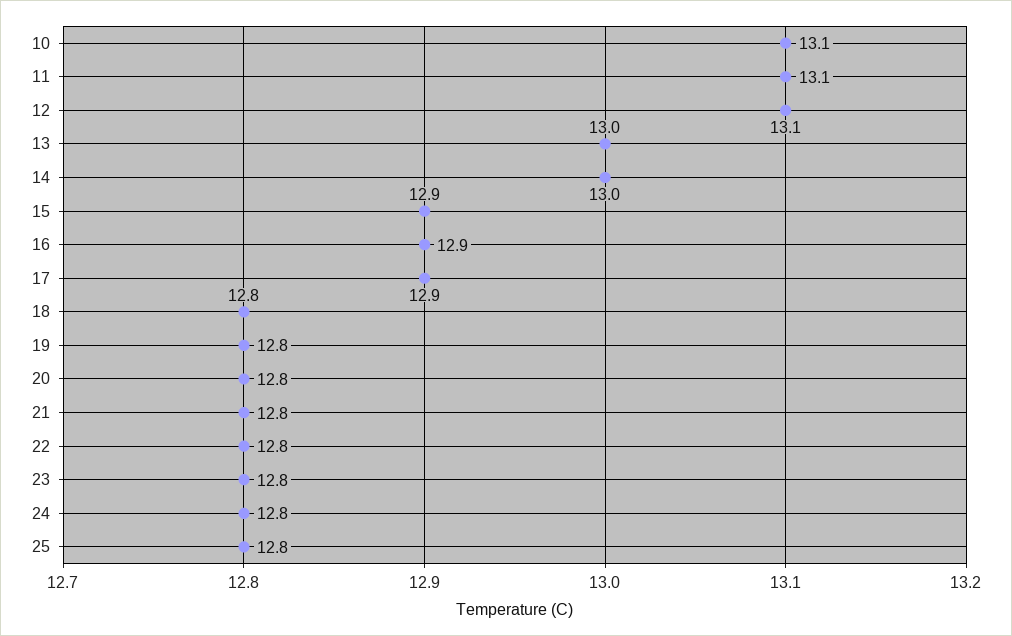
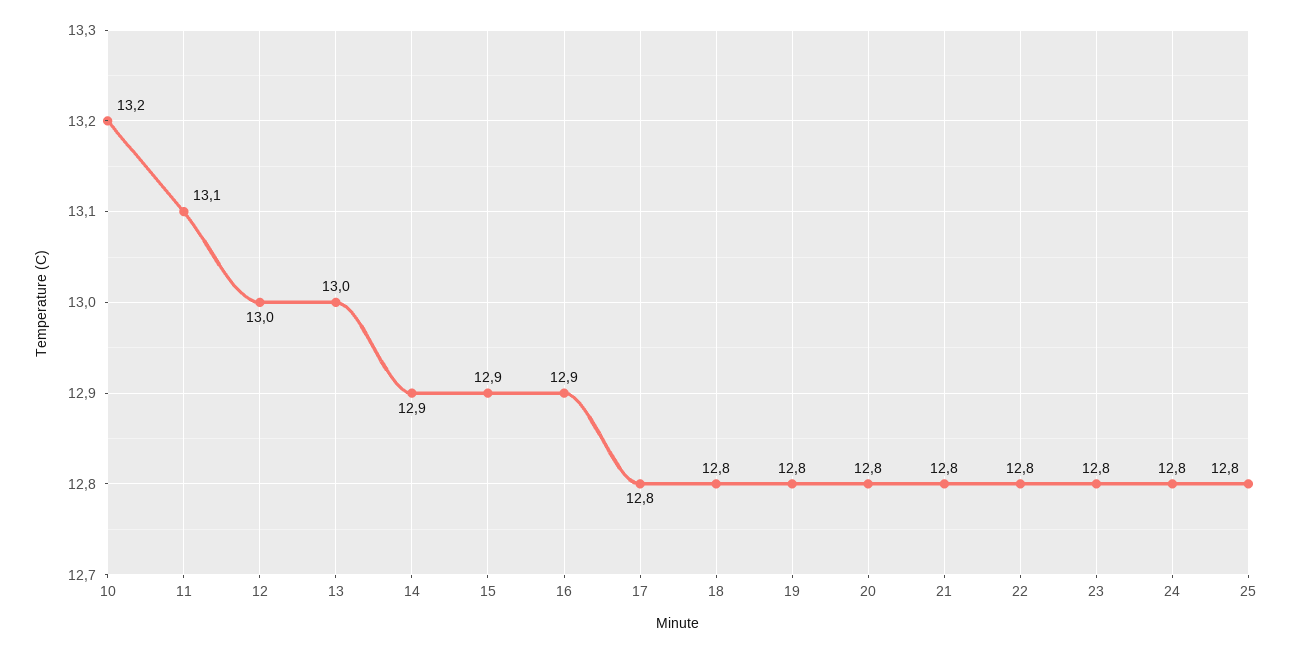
  {
-   "10": 13.1,
+   "10": 13.2,
    "11": 13.1,
-   "12": 13.1,
+   "12": 13,
    "13": 13,
-   "14": 13,
+   "14": 12.9,
    "15": 12.9,
    "16": 12.9,
-   "17": 12.9,
+   "17": 12.8,
    "18": 12.8,
    "19": 12.8,
    "20": 12.8,
    "21": 12.8,
    "22": 12.8,
    "23": 12.8,
    "24": 12.8,
    "25": 12.8
  }

